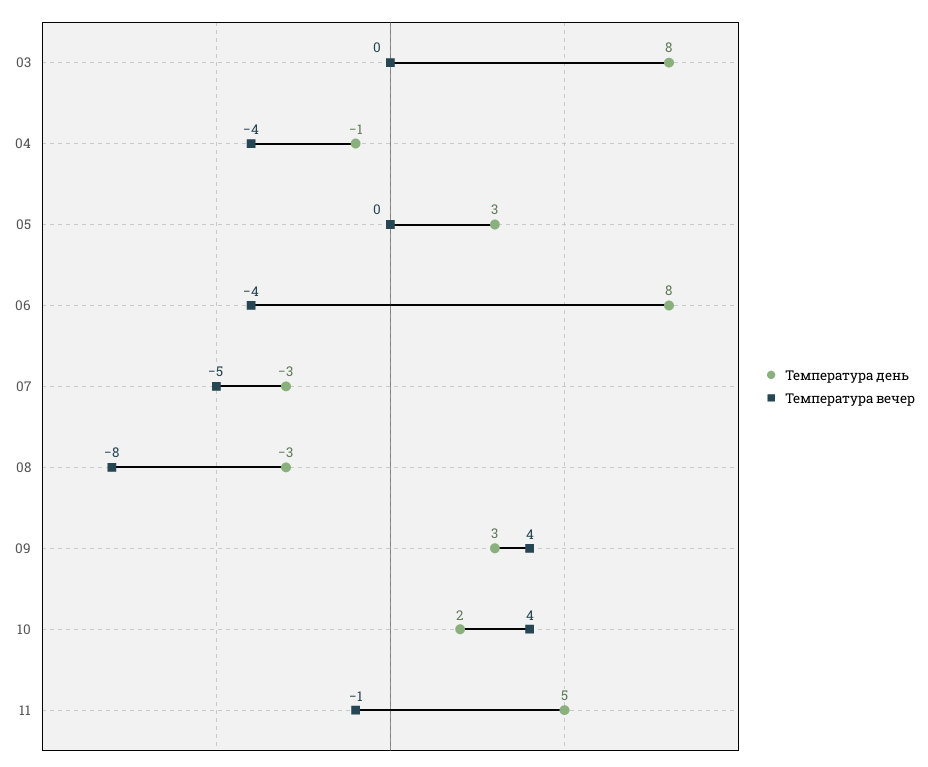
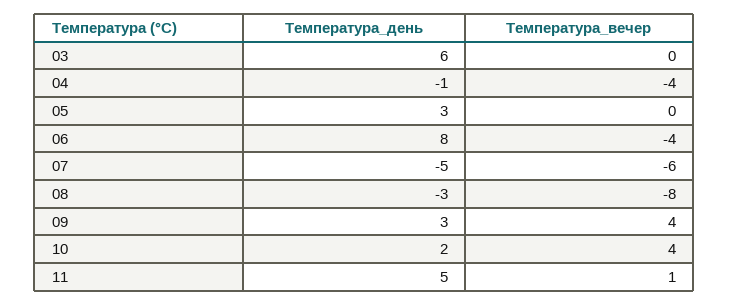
  {
    "Температура день": {
-     "03": 8,
+     "03": 6,
      "04": -1,
      "05": 3,
      "06": 8,
-     "07": -3,
+     "07": -5,
      "08": -3,
      "09": 3,
      "10": 2,
      "11": 5
    },
    "Температура вечер": {
      "03": 0,
      "04": -4,
      "05": 0,
      "06": -4,
-     "07": -5,
+     "07": -6,
      "08": -8,
      "09": 4,
      "10": 4,
-     "11": -1
+     "11": 1
    }
  }

